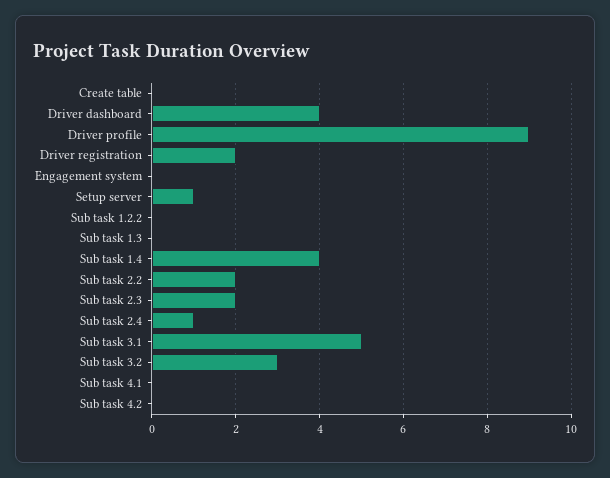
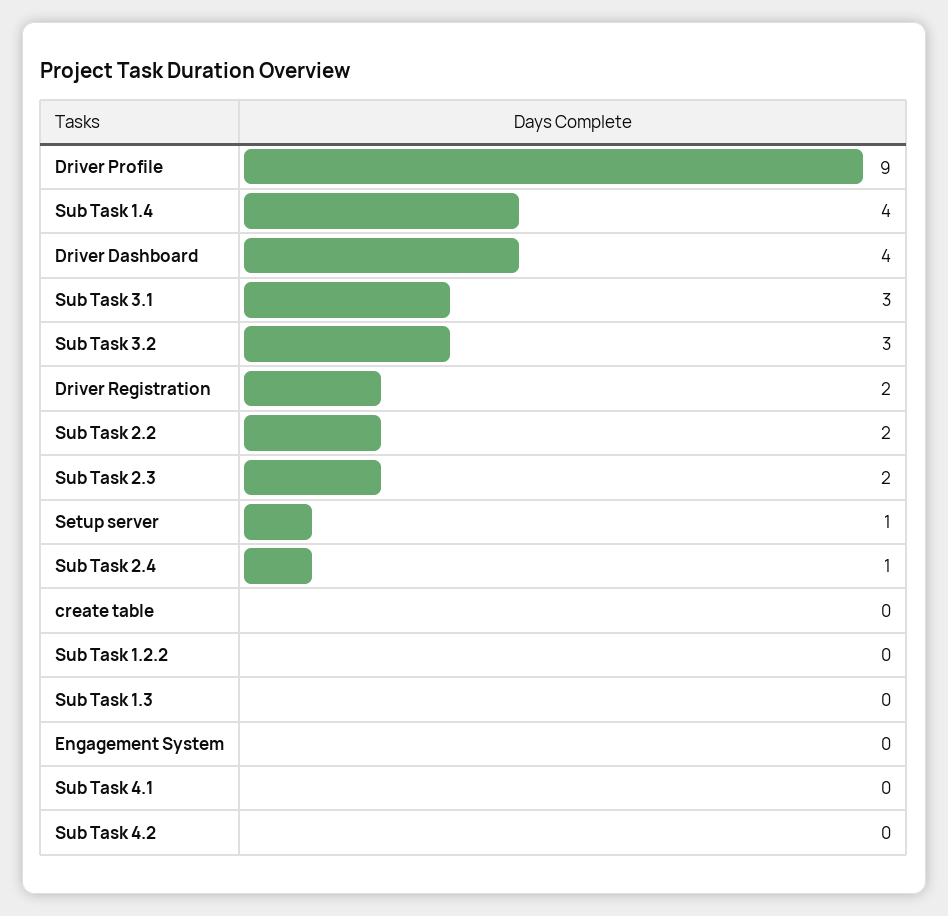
  {
    "Create table": 0,
    "Driver dashboard": 4,
    "Driver profile": 9,
    "Driver registration": 2,
    "Engagement system": 0,
    "Setup server": 1,
    "Sub task 1.2.2": 0,
    "Sub task 1.3": 0,
    "Sub task 1.4": 4,
    "Sub task 2.2": 2,
    "Sub task 2.3": 2,
    "Sub task 2.4": 1,
-   "Sub task 3.1": 5,
+   "Sub task 3.1": 3,
    "Sub task 3.2": 3,
    "Sub task 4.1": 0,
    "Sub task 4.2": 0
  }

